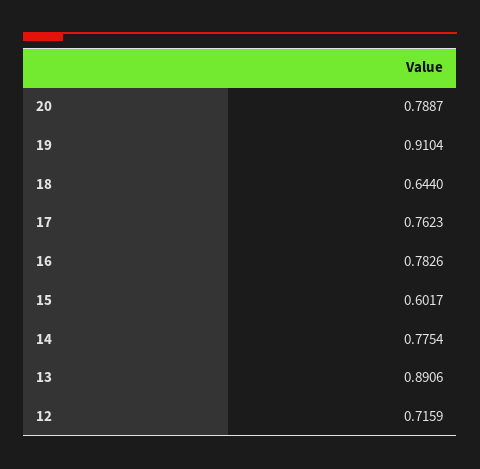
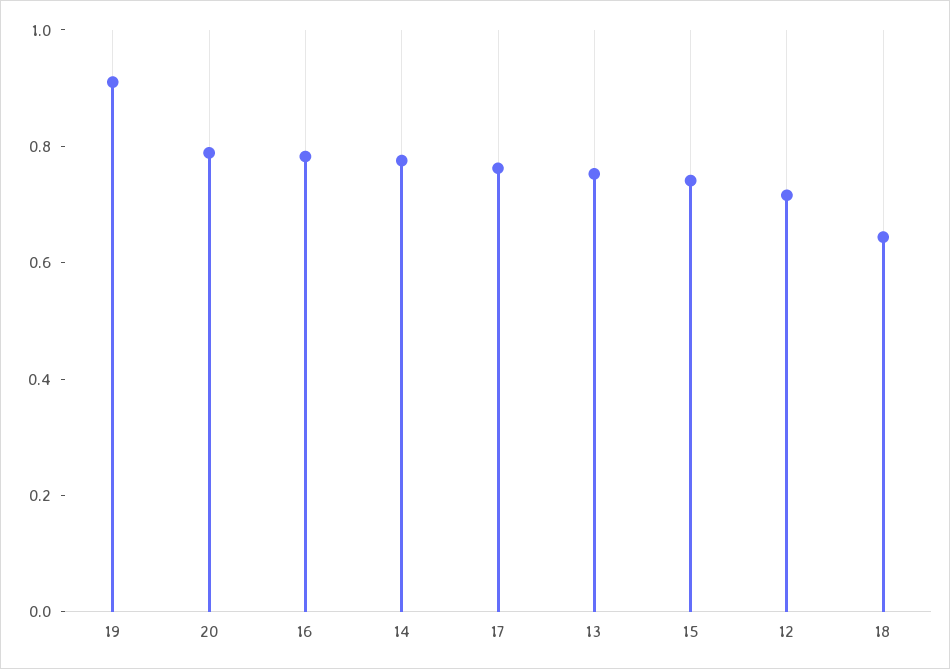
  {
    "20": 0.7887,
    "19": 0.9104,
    "18": 0.644,
    "17": 0.7623,
    "16": 0.7826,
-   "15": 0.6017,
+   "15": 0.75,
    "14": 0.7754,
-   "13": 0.8906,
+   "13": 0.75,
    "12": 0.7159
  }

